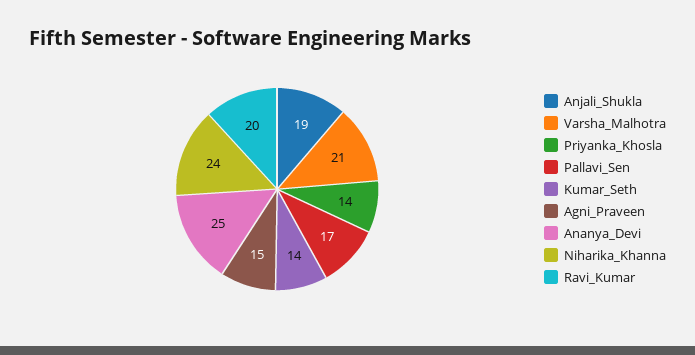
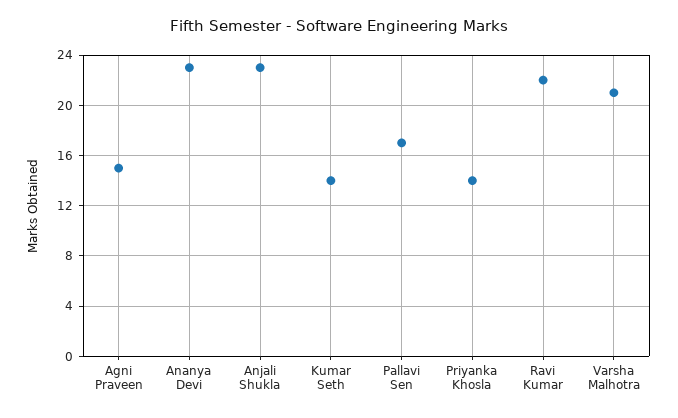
  {
-   "Anjali_Shukla": 19,
+   "Anjali_Shukla": 23,
    "Varsha_Malhotra": 21,
    "Priyanka_Khosla": 14,
    "Pallavi_Sen": 17,
    "Kumar_Seth": 14,
    "Agni_Praveen": 15,
-   "Ananya_Devi": 25,
+   "Ananya_Devi": 23,
-   "Niharika_Khanna": 24,
-   "Ravi_Kumar": 20
+   "Ravi_Kumar": 22
  }

